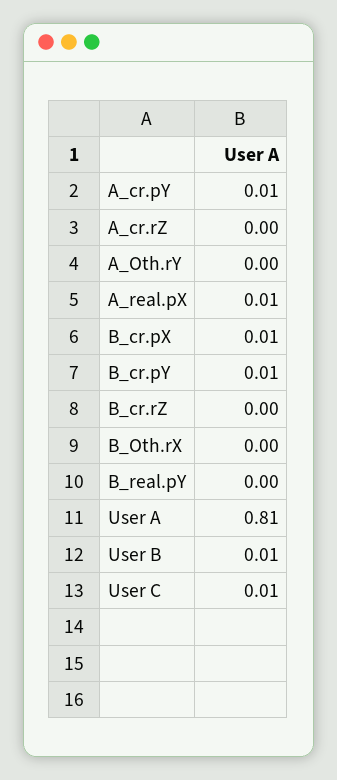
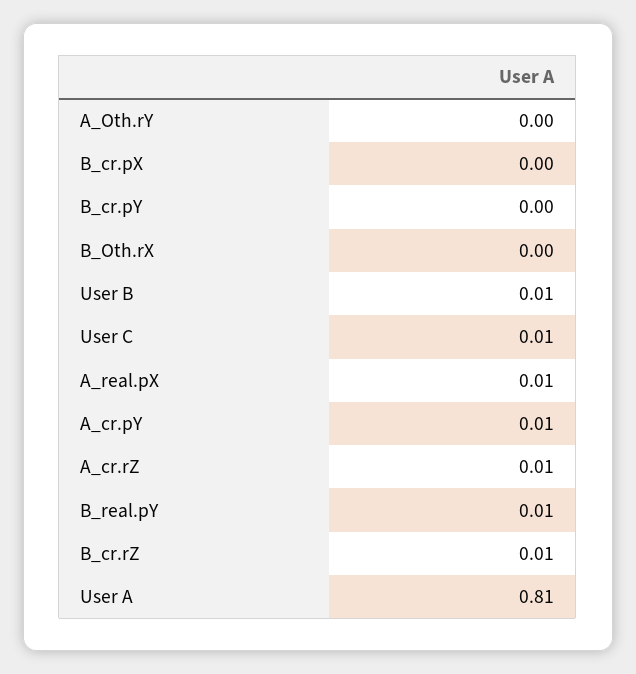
  {
    "A_cr.pY": 0.01,
-   "A_cr.rZ": 0,
+   "A_cr.rZ": 0.01,
    "A_Oth.rY": 0,
    "A_real.pX": 0.01,
-   "B_cr.pX": 0.01,
+   "B_cr.pX": 0,
-   "B_cr.pY": 0.01,
+   "B_cr.pY": 0,
-   "B_cr.rZ": 0,
+   "B_cr.rZ": 0.01,
    "B_Oth.rX": 0,
-   "B_real.pY": 0,
+   "B_real.pY": 0.01,
    "User A": 0.81,
    "User B": 0.01,
    "User C": 0.01
  }

